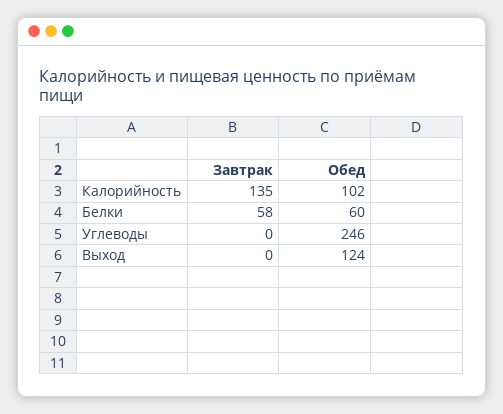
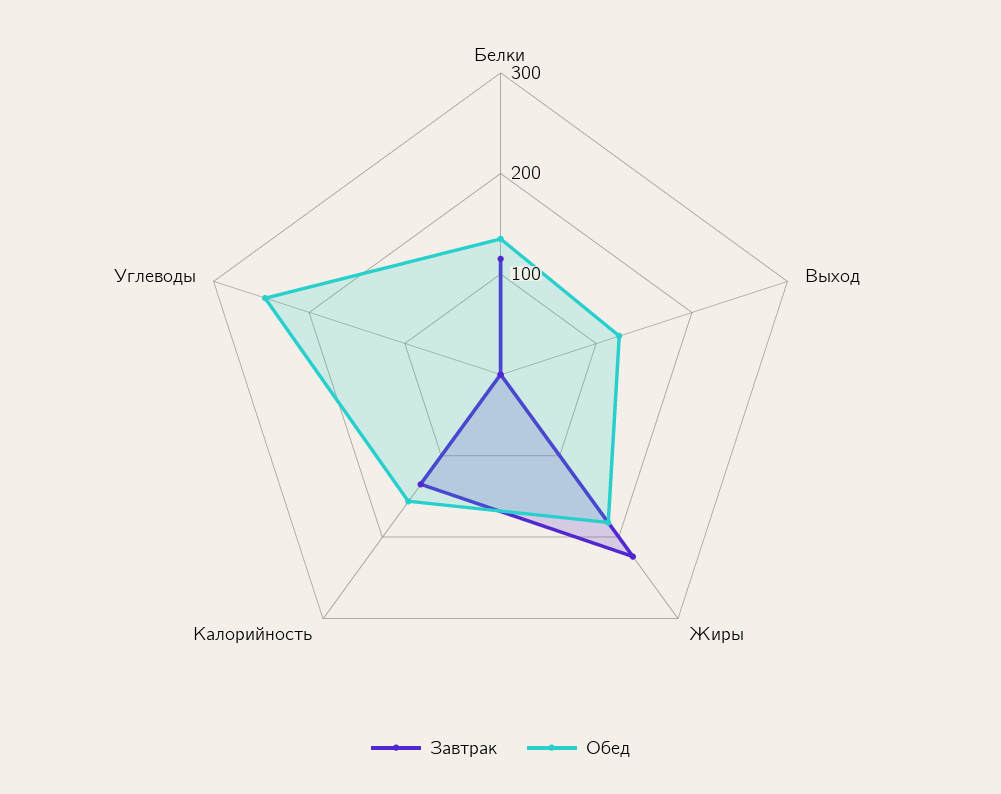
  {
    "Завтрак": {
      "Калорийность": 135,
-     "Белки": 58,
+     "Белки": 120,
      "Углеводы": 0,
-     "Выход": 0
+     "Выход": 0,
+     "Жиры": 220
    },
    "Обед": {
-     "Калорийность": 102,
+     "Калорийность": 160,
-     "Белки": 60,
+     "Белки": 140,
      "Углеводы": 246,
-     "Выход": 124
+     "Выход": 124,
+     "Жиры": 180
    }
  }

